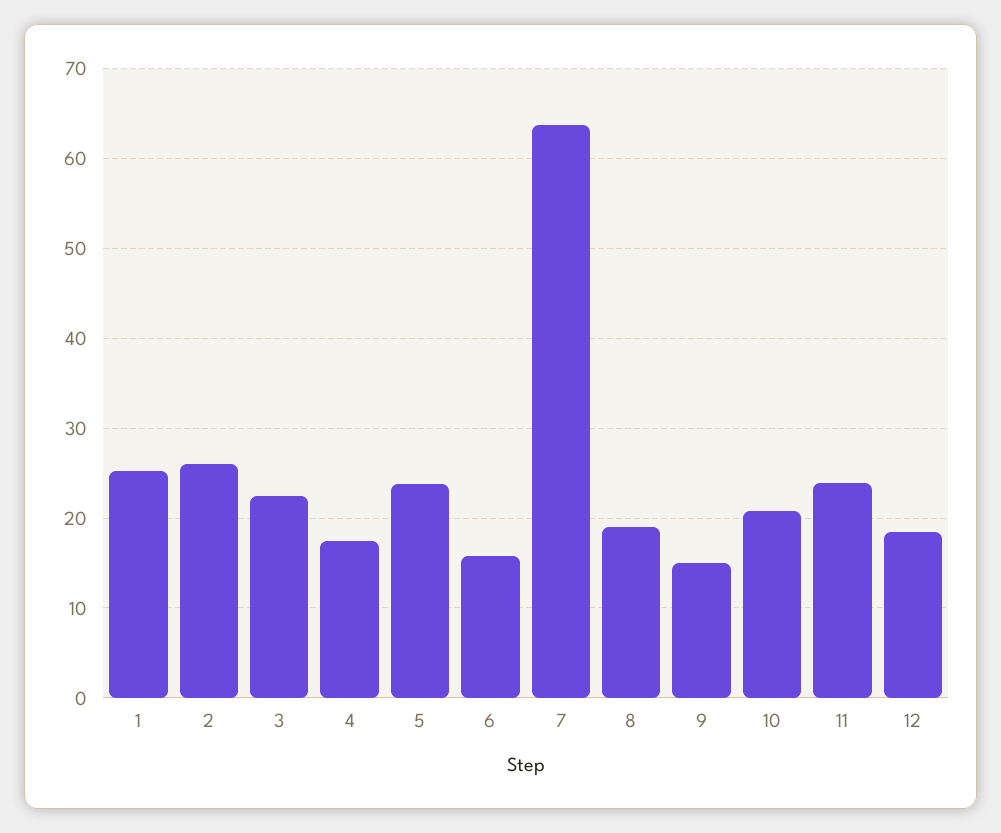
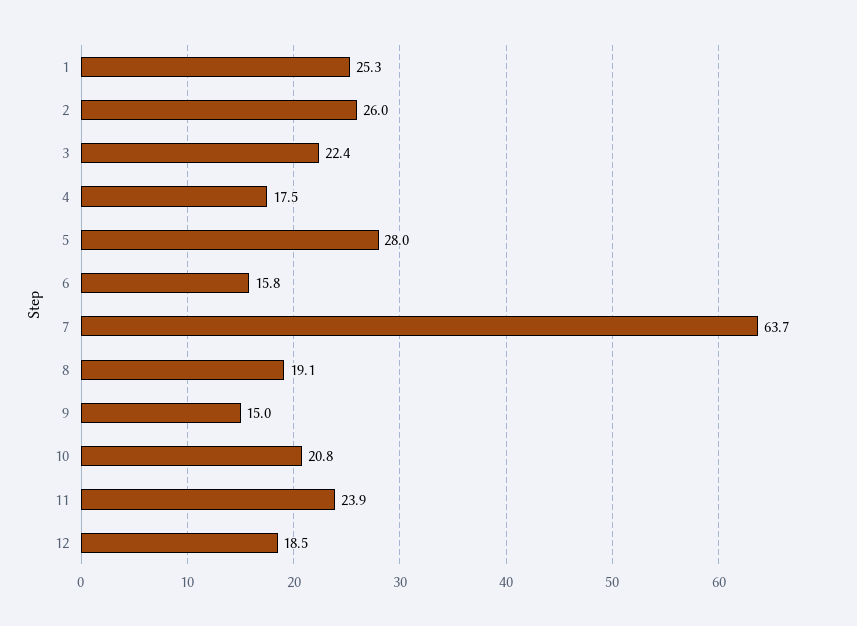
  {
    "1": 25.3,
    "2": 26,
    "3": 22.4,
    "4": 17.5,
-   "5": 24,
+   "5": 28,
    "6": 15.8,
    "7": 63.7,
    "8": 19.1,
    "9": 15,
    "10": 20.8,
    "11": 23.9,
    "12": 18.5
  }

